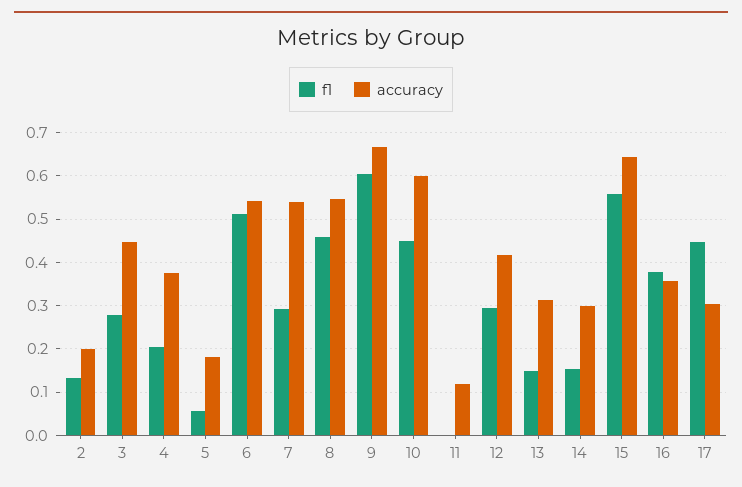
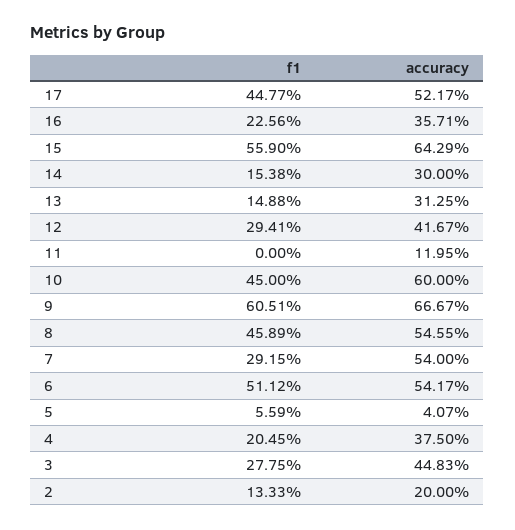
  {
    "f1": {
      "2": 0.1333,
      "3": 0.2775,
      "4": 0.2045,
      "5": 0.0559,
      "6": 0.5112,
      "7": 0.2915,
      "8": 0.4589,
      "9": 0.6051,
      "10": 0.45,
      "11": 0,
      "12": 0.2941,
      "13": 0.1488,
      "14": 0.1538,
      "15": 0.559,
-     "16": 0.38,
+     "16": 0.2256,
      "17": 0.4477
    },
    "accuracy": {
      "2": 0.2,
      "3": 0.4483,
      "4": 0.375,
-     "5": 0.18,
+     "5": 0.0407,
      "6": 0.5417,
      "7": 0.54,
      "8": 0.5455,
      "9": 0.6667,
      "10": 0.6,
      "11": 0.1195,
      "12": 0.4167,
      "13": 0.3125,
      "14": 0.3,
      "15": 0.6429,
      "16": 0.3571,
-     "17": 0.3
+     "17": 0.5217
    }
  }

